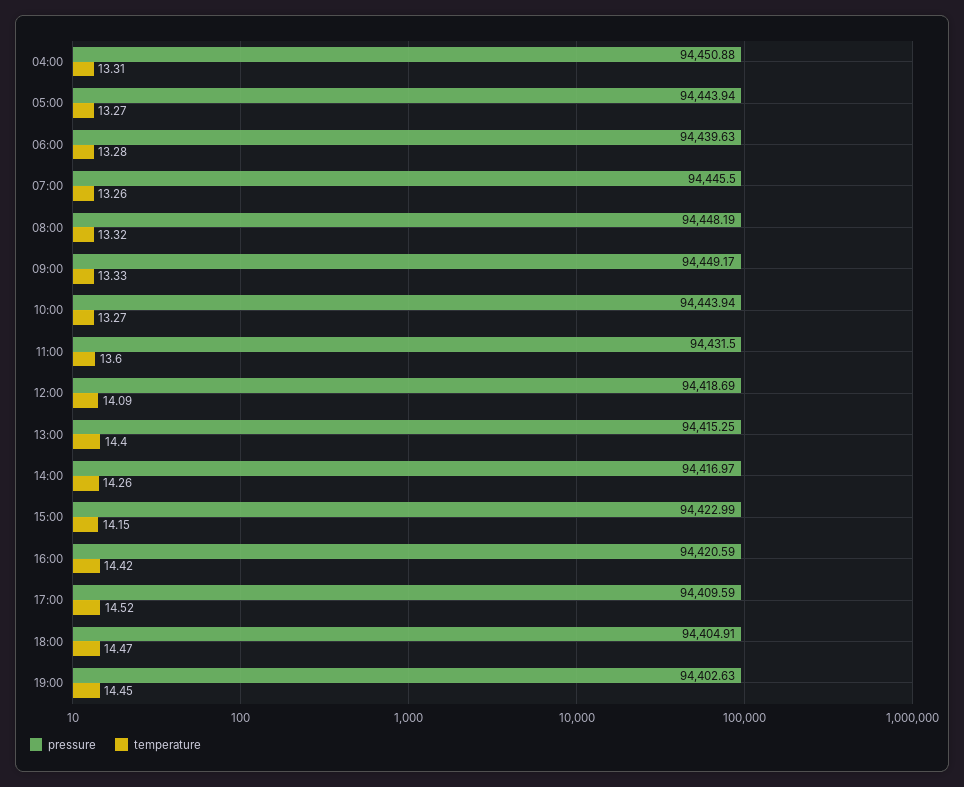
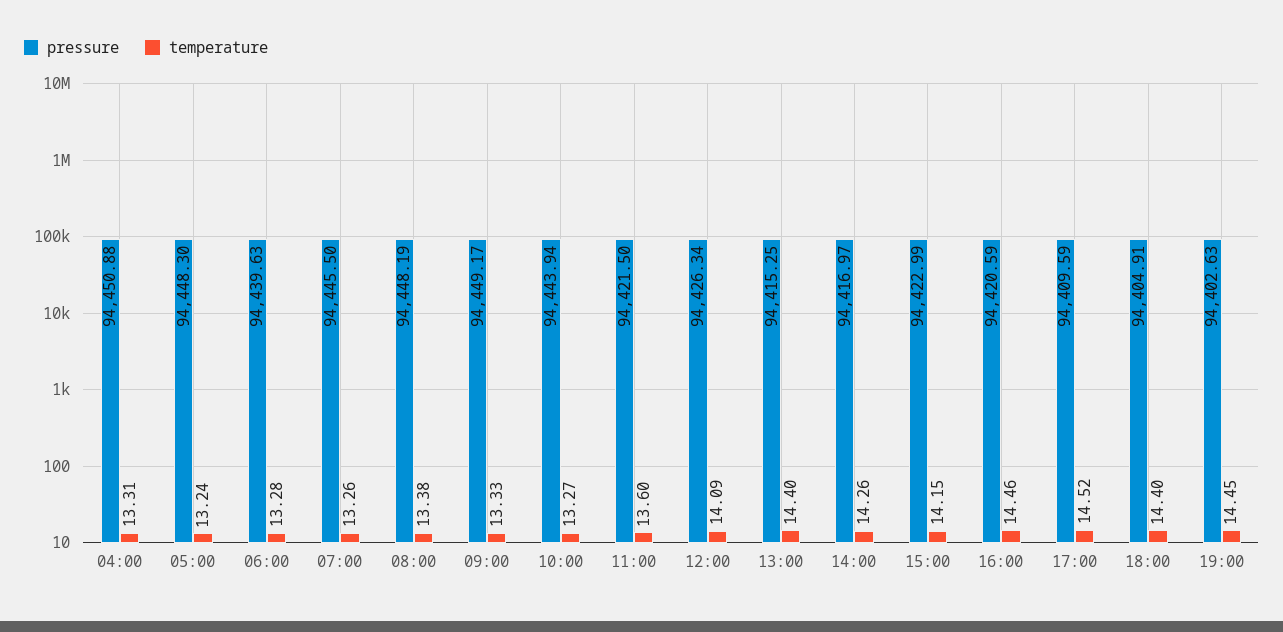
  {
    "pressure": {
      "04:00": 94450.88,
-     "05:00": 94443.94,
+     "05:00": 94448.3,
      "06:00": 94439.63,
      "07:00": 94445.5,
      "08:00": 94448.19,
      "09:00": 94449.17,
      "10:00": 94443.94,
-     "11:00": 94431.5,
+     "11:00": 94421.5,
-     "12:00": 94418.69,
+     "12:00": 94426.34,
      "13:00": 94415.25,
      "14:00": 94416.97,
      "15:00": 94422.99,
      "16:00": 94420.59,
      "17:00": 94409.59,
      "18:00": 94404.91,
      "19:00": 94402.63
    },
    "temperature": {
      "04:00": 13.31,
-     "05:00": 13.27,
+     "05:00": 13.24,
      "06:00": 13.28,
      "07:00": 13.26,
-     "08:00": 13.32,
+     "08:00": 13.38,
      "09:00": 13.33,
      "10:00": 13.27,
      "11:00": 13.6,
      "12:00": 14.09,
      "13:00": 14.4,
      "14:00": 14.26,
      "15:00": 14.15,
-     "16:00": 14.42,
+     "16:00": 14.46,
      "17:00": 14.52,
-     "18:00": 14.47,
+     "18:00": 14.4,
      "19:00": 14.45
    }
  }

